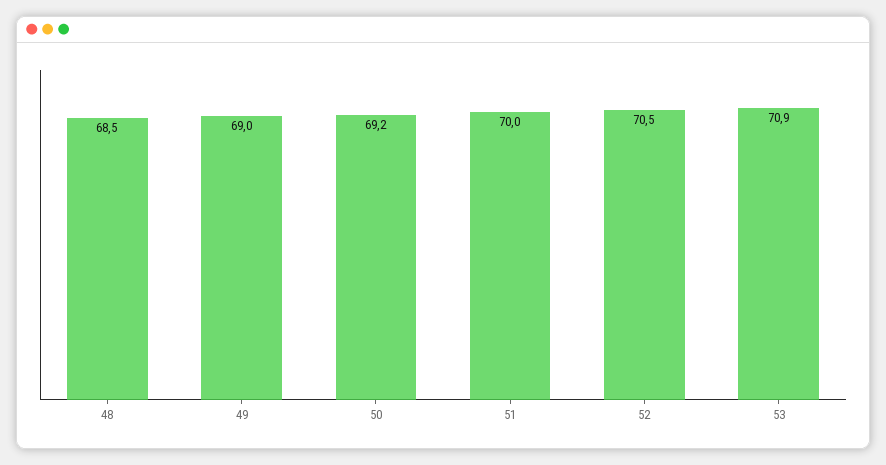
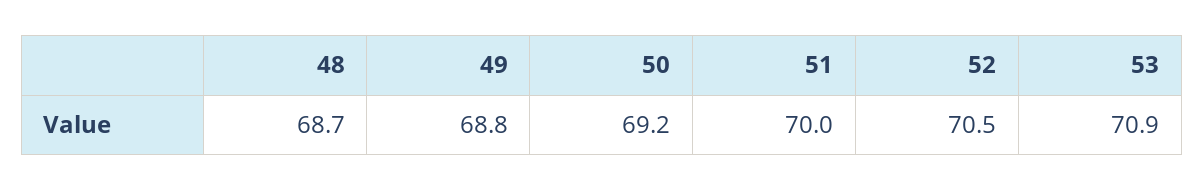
  {
-   "48": 68.5,
+   "48": 68.7,
-   "49": 69,
+   "49": 68.8,
    "50": 69.2,
    "51": 70,
    "52": 70.5,
    "53": 70.9
  }

